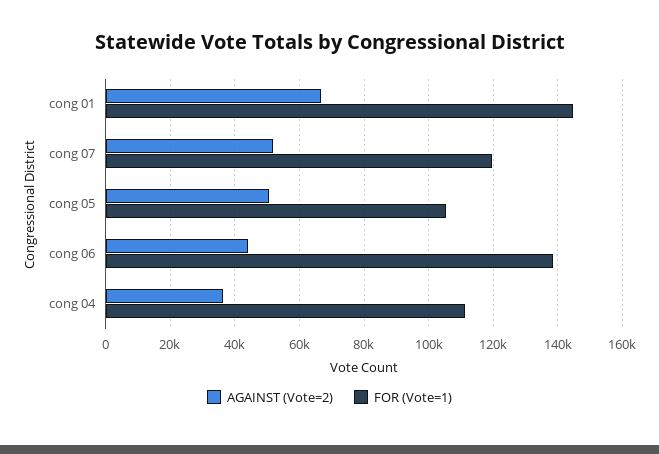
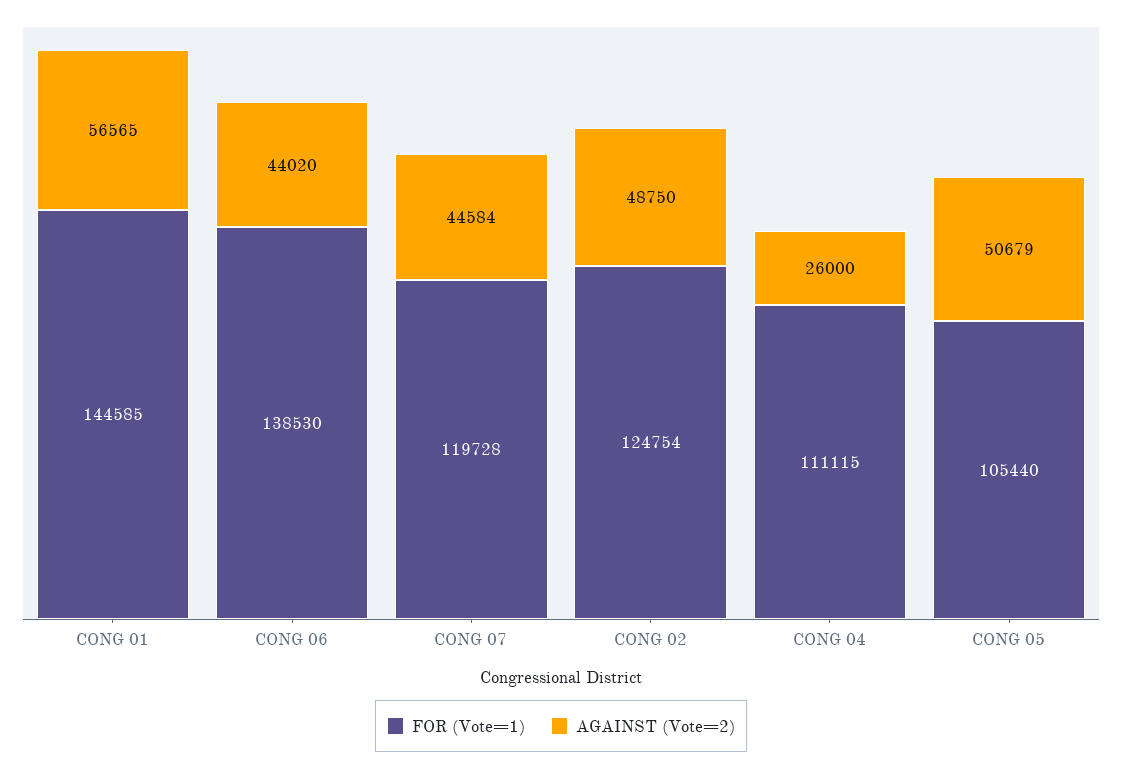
  {
    "AGAINST (Vote=2)": {
-     "cong 01": 66000,
+     "cong 01": 56565,
-     "cong 07": 52000,
+     "cong 07": 44584,
      "cong 05": 50679,
      "cong 06": 44020,
-     "cong 04": 36000
+     "cong 04": 26000,
+     "CONG 02": 48750
    },
    "FOR (Vote=1)": {
      "cong 01": 144585,
      "cong 07": 119728,
      "cong 05": 105440,
      "cong 06": 138530,
-     "cong 04": 111115
+     "cong 04": 111115,
+     "CONG 02": 124754
    }
  }

